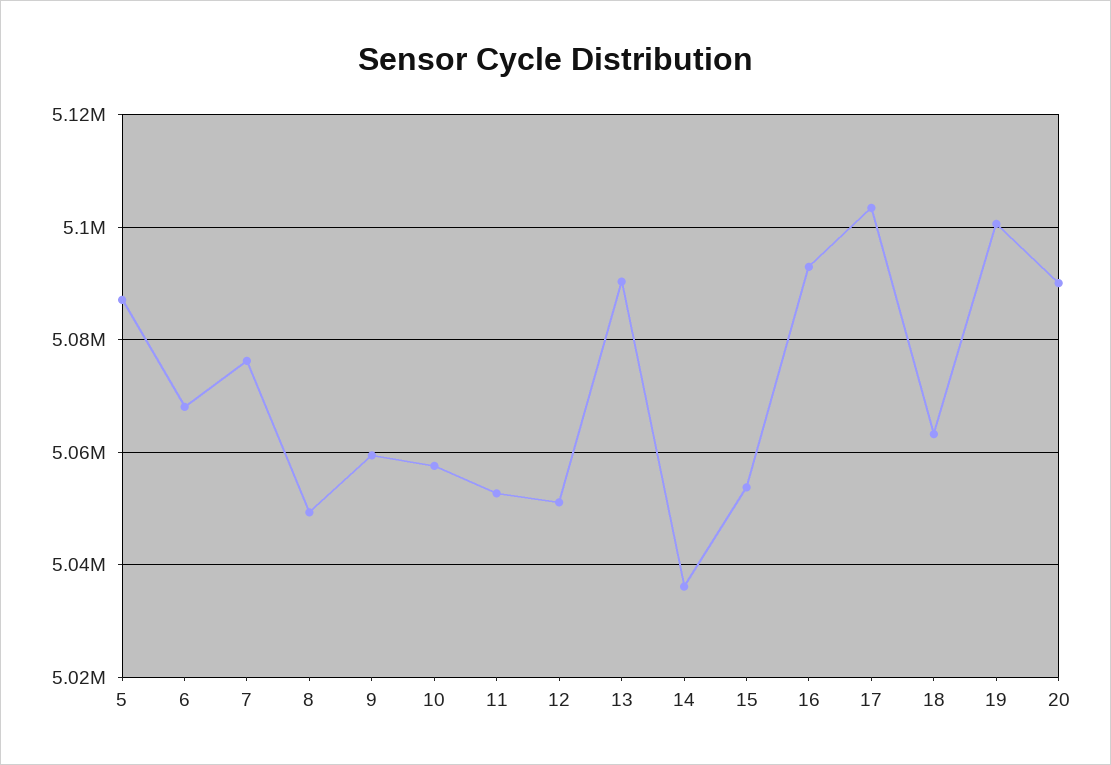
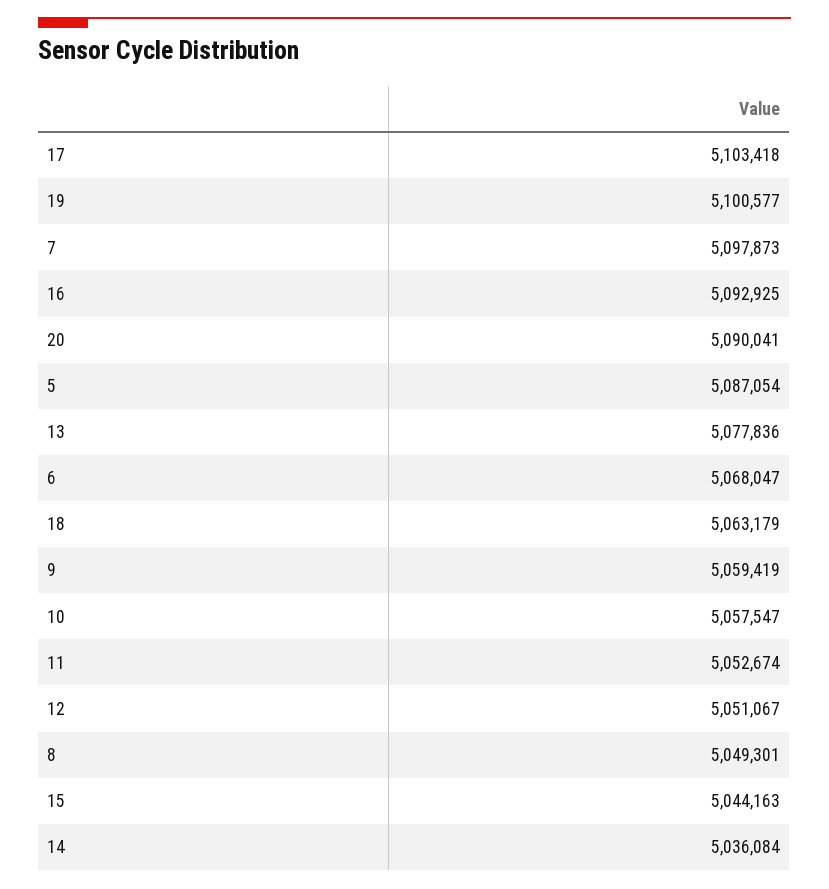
  {
    "5": 5087054,
    "6": 5068047,
-   "7": 5076000,
+   "7": 5097873,
    "8": 5049301,
    "9": 5059419,
    "10": 5057547,
    "11": 5052674,
    "12": 5051067,
-   "13": 5090000,
+   "13": 5077836,
    "14": 5036084,
-   "15": 5054000,
+   "15": 5044163,
    "16": 5092925,
    "17": 5103418,
    "18": 5063179,
    "19": 5100577,
    "20": 5090041
  }

